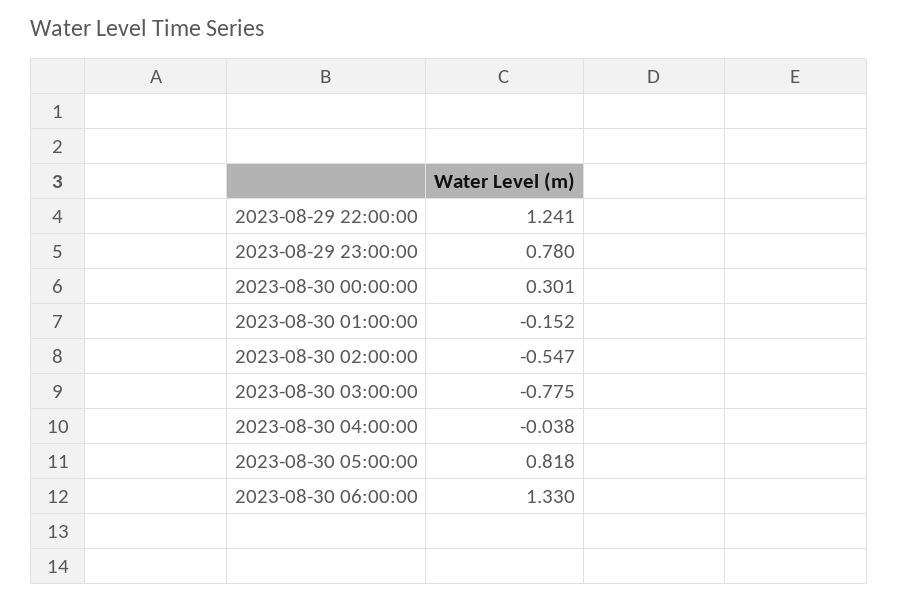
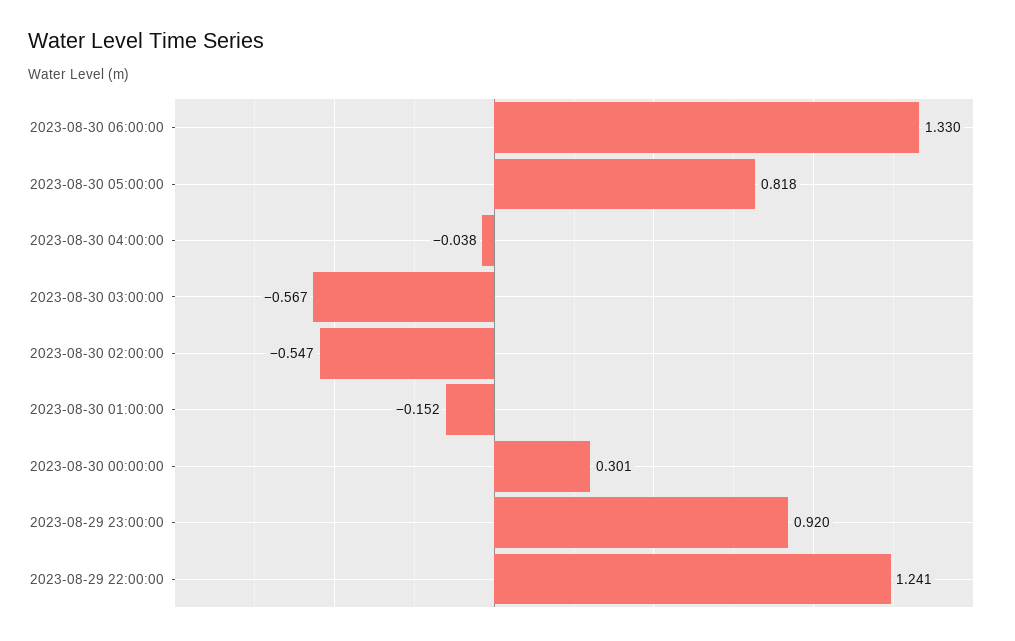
  {
    "2023-08-29 22:00:00": 1.241,
-   "2023-08-29 23:00:00": 0.78,
+   "2023-08-29 23:00:00": 0.92,
    "2023-08-30 00:00:00": 0.301,
    "2023-08-30 01:00:00": -0.152,
    "2023-08-30 02:00:00": -0.547,
-   "2023-08-30 03:00:00": -0.775,
+   "2023-08-30 03:00:00": -0.567,
    "2023-08-30 04:00:00": -0.038,
    "2023-08-30 05:00:00": 0.818,
    "2023-08-30 06:00:00": 1.33
  }

